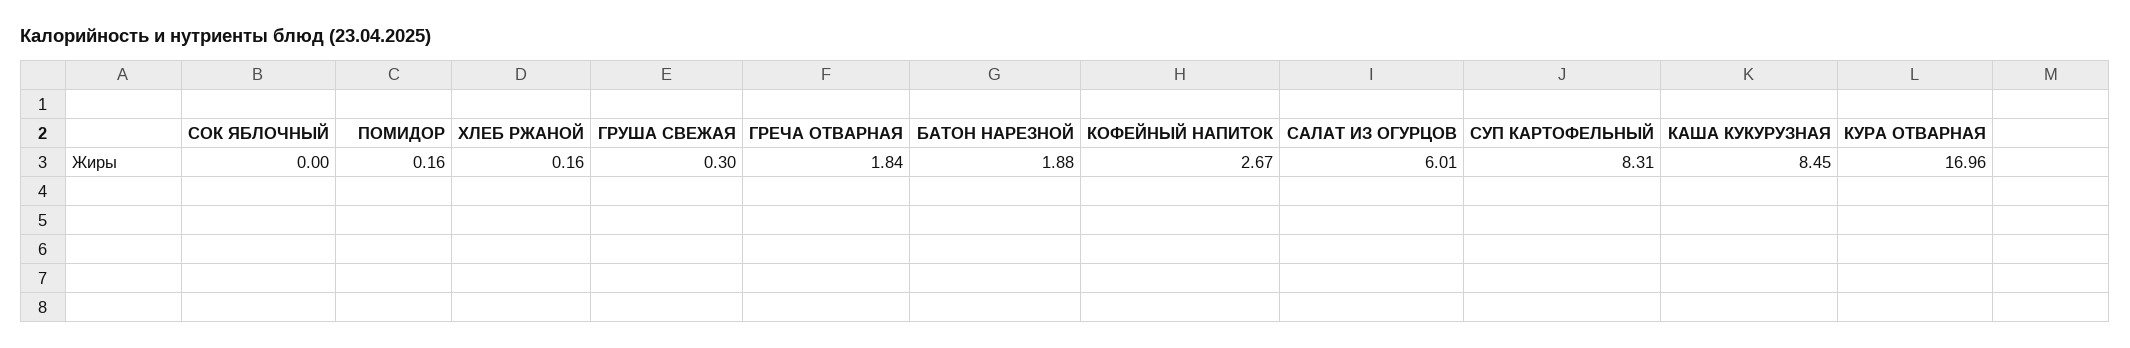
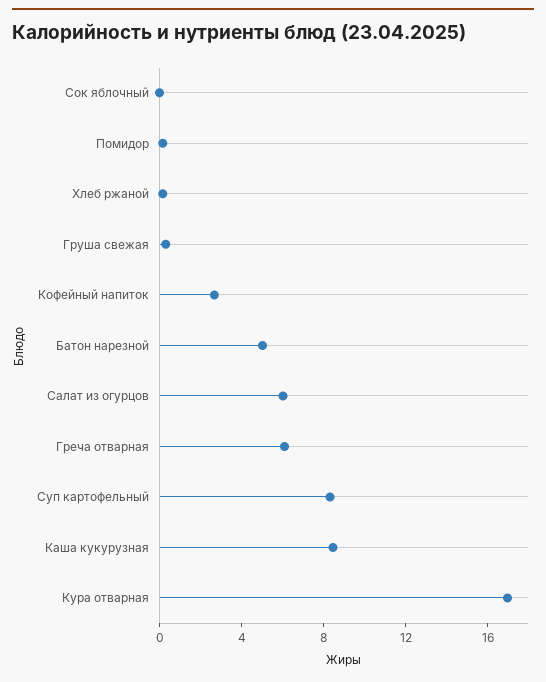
  {
    "СОК ЯБЛОЧНЫЙ": 0,
    "ПОМИДОР": 0.16,
    "ХЛЕБ РЖАНОЙ": 0.16,
    "ГРУША СВЕЖАЯ": 0.3,
-   "ГРЕЧА ОТВАРНАЯ": 1.84,
+   "ГРЕЧА ОТВАРНАЯ": 6,
-   "БАТОН НАРЕЗНОЙ": 1.88,
+   "БАТОН НАРЕЗНОЙ": 5,
    "КОФЕЙНЫЙ НАПИТОК": 2.67,
    "САЛАТ ИЗ ОГУРЦОВ": 6.01,
    "СУП КАРТОФЕЛЬНЫЙ": 8.31,
    "КАША КУКУРУЗНАЯ": 8.45,
    "КУРА ОТВАРНАЯ": 16.96
  }

